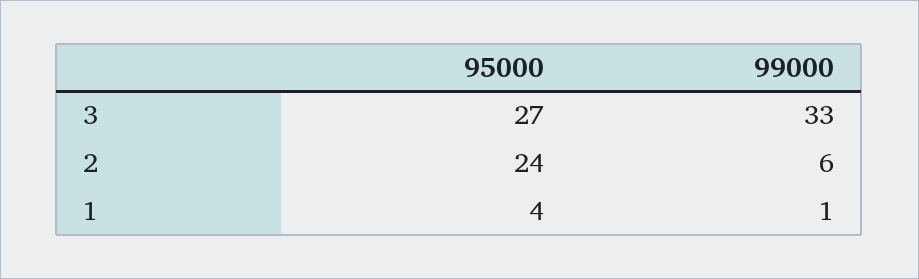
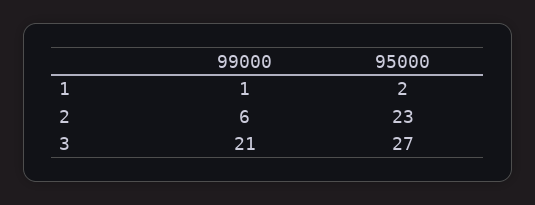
  {
    "95000": {
      "3": 27,
-     "2": 24,
+     "2": 23,
-     "1": 4
+     "1": 2
    },
    "99000": {
-     "3": 33,
+     "3": 21,
      "2": 6,
      "1": 1
    }
  }

